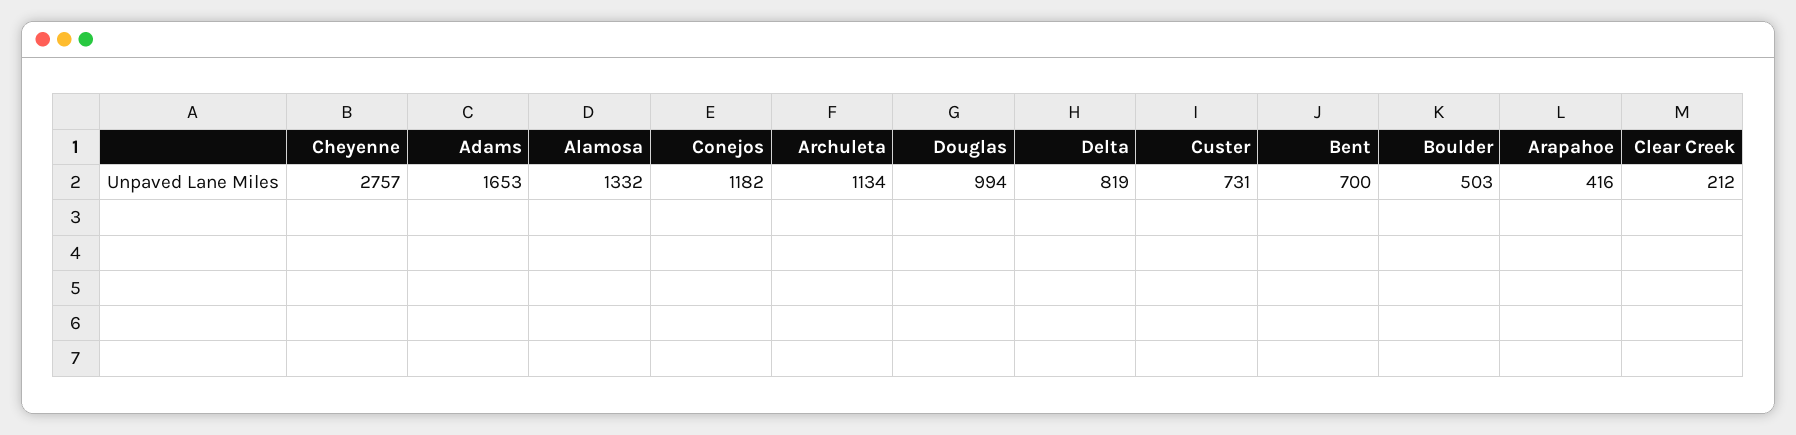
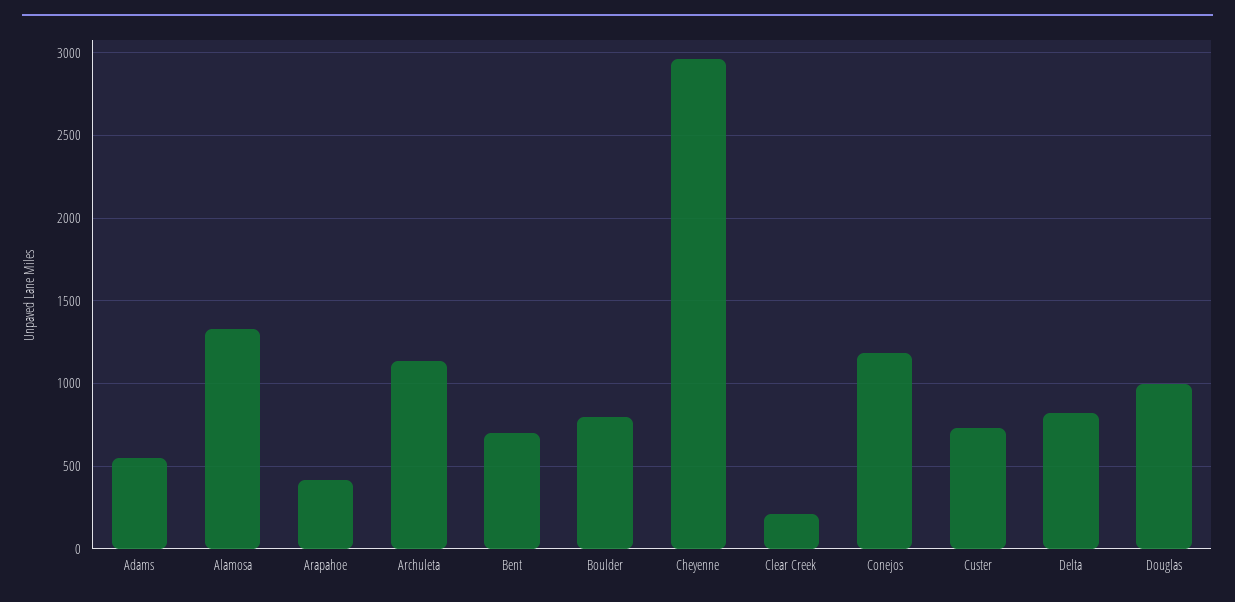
  {
-   "Cheyenne": 2757,
+   "Cheyenne": 2950,
-   "Adams": 1653,
+   "Adams": 550,
    "Alamosa": 1332,
    "Conejos": 1182,
    "Archuleta": 1134,
    "Douglas": 994,
    "Delta": 819,
    "Custer": 731,
    "Bent": 700,
-   "Boulder": 503,
+   "Boulder": 800,
    "Arapahoe": 416,
    "Clear Creek": 212
  }

